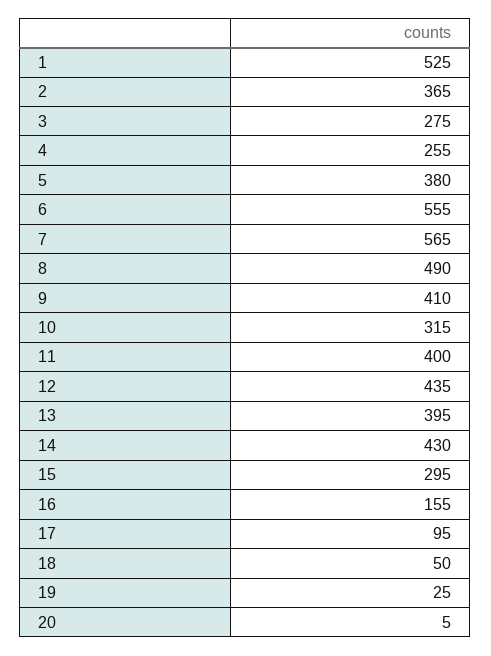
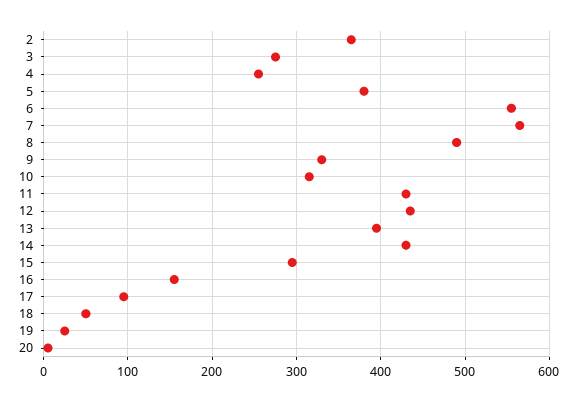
  {
-   "1": 525,
    "2": 365,
    "3": 275,
    "4": 255,
    "5": 380,
    "6": 555,
    "7": 565,
    "8": 490,
-   "9": 410,
+   "9": 330,
    "10": 315,
-   "11": 400,
+   "11": 430,
    "12": 435,
    "13": 395,
    "14": 430,
    "15": 295,
    "16": 155,
    "17": 95,
    "18": 50,
    "19": 25,
    "20": 5
  }

